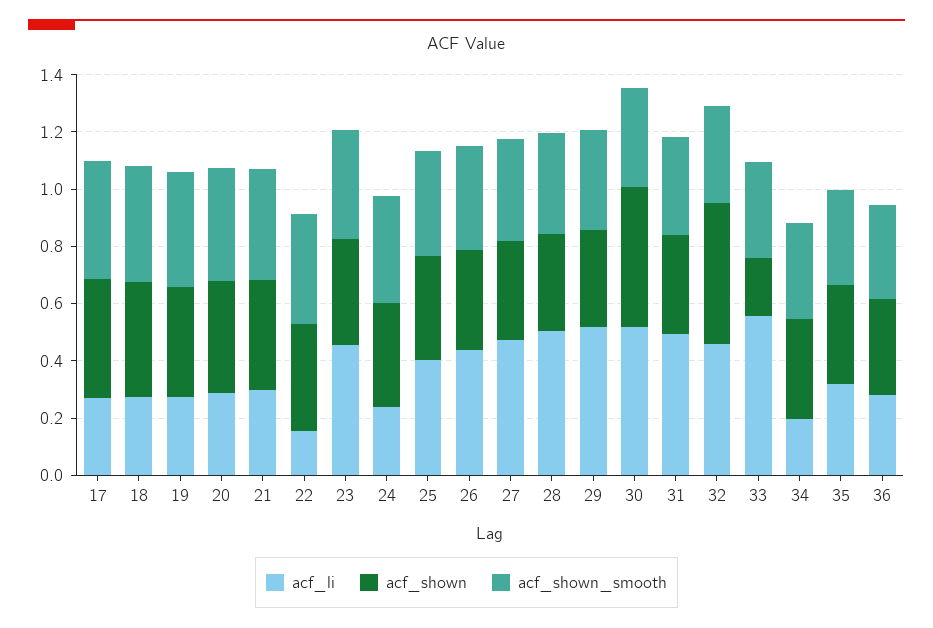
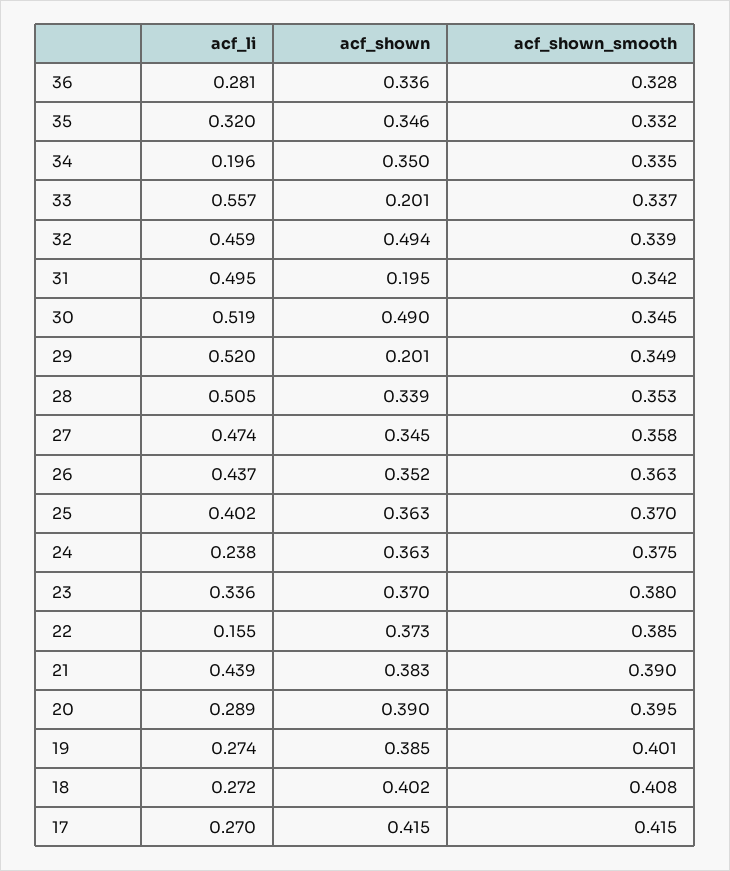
  {
    "acf_li": {
      "17": 0.27,
      "18": 0.272,
      "19": 0.274,
      "20": 0.289,
-     "21": 0.3,
+     "21": 0.439,
      "22": 0.155,
-     "23": 0.45,
+     "23": 0.336,
      "24": 0.238,
      "25": 0.402,
      "26": 0.437,
      "27": 0.474,
      "28": 0.505,
      "29": 0.52,
      "30": 0.519,
      "31": 0.495,
      "32": 0.459,
      "33": 0.557,
      "34": 0.196,
      "35": 0.32,
      "36": 0.281
    },
    "acf_shown": {
      "17": 0.415,
      "18": 0.402,
      "19": 0.385,
      "20": 0.39,
      "21": 0.383,
      "22": 0.373,
      "23": 0.37,
      "24": 0.363,
      "25": 0.363,
      "26": 0.352,
      "27": 0.345,
      "28": 0.339,
-     "29": 0.35,
+     "29": 0.201,
      "30": 0.49,
-     "31": 0.35,
+     "31": 0.195,
      "32": 0.494,
      "33": 0.201,
      "34": 0.35,
      "35": 0.346,
      "36": 0.336
    },
    "acf_shown_smooth": {
      "17": 0.415,
      "18": 0.408,
      "19": 0.401,
      "20": 0.395,
      "21": 0.39,
      "22": 0.385,
      "23": 0.38,
      "24": 0.375,
      "25": 0.37,
      "26": 0.363,
      "27": 0.358,
      "28": 0.353,
      "29": 0.349,
      "30": 0.345,
      "31": 0.342,
      "32": 0.339,
      "33": 0.337,
      "34": 0.335,
      "35": 0.332,
      "36": 0.328
    }
  }

